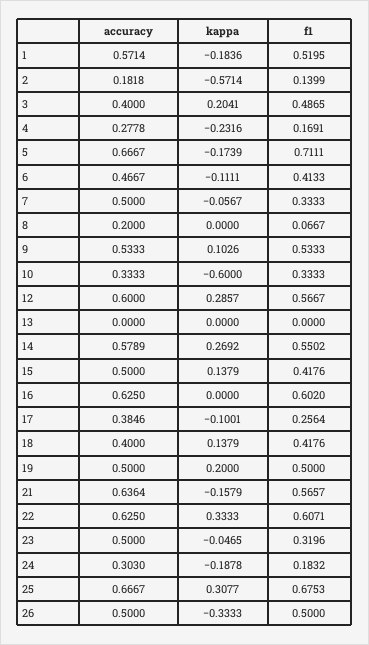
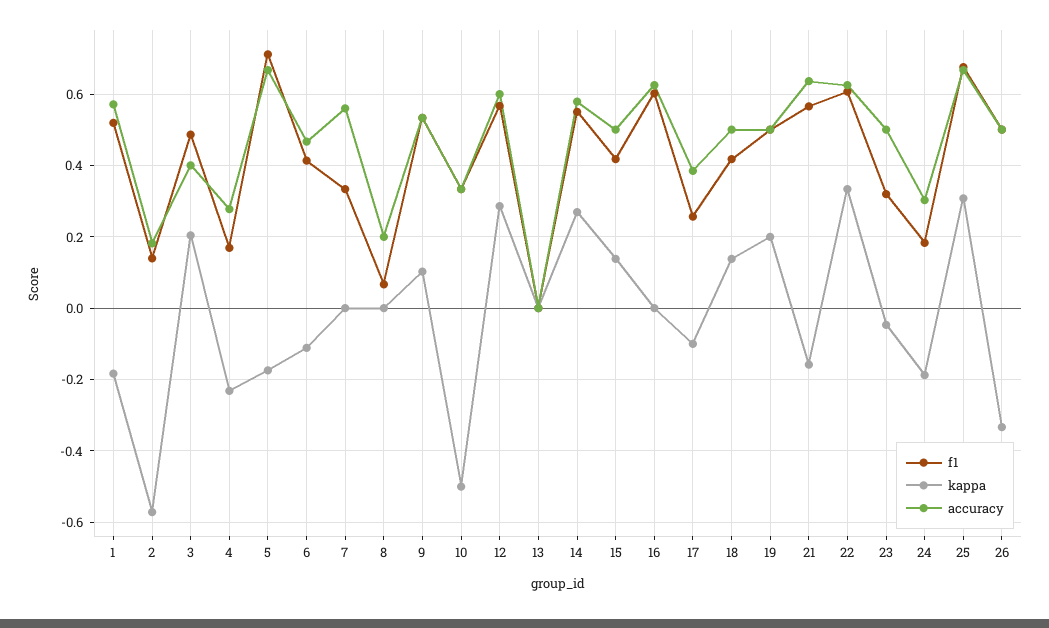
  {
    "accuracy": {
      "1": 0.5714,
      "2": 0.1818,
      "3": 0.4,
      "4": 0.2778,
      "5": 0.6667,
      "6": 0.4667,
-     "7": 0.5,
+     "7": 0.56,
      "8": 0.2,
      "9": 0.5333,
      "10": 0.3333,
      "12": 0.6,
      "13": 0,
      "14": 0.5789,
      "15": 0.5,
      "16": 0.625,
      "17": 0.3846,
-     "18": 0.4,
+     "18": 0.5,
      "19": 0.5,
      "21": 0.6364,
      "22": 0.625,
      "23": 0.5,
      "24": 0.303,
      "25": 0.6667,
      "26": 0.5
    },
    "kappa": {
      "1": -0.1836,
      "2": -0.5714,
      "3": 0.2041,
      "4": -0.2316,
      "5": -0.1739,
      "6": -0.1111,
-     "7": -0.0567,
+     "7": 0,
      "8": 0,
      "9": 0.1026,
-     "10": -0.6,
+     "10": -0.5,
      "12": 0.2857,
      "13": 0,
      "14": 0.2692,
      "15": 0.1379,
      "16": 0,
      "17": -0.1001,
      "18": 0.1379,
      "19": 0.2,
      "21": -0.1579,
      "22": 0.3333,
      "23": -0.0465,
      "24": -0.1878,
      "25": 0.3077,
      "26": -0.3333
    },
    "f1": {
      "1": 0.5195,
      "2": 0.1399,
      "3": 0.4865,
      "4": 0.1691,
      "5": 0.7111,
      "6": 0.4133,
      "7": 0.3333,
      "8": 0.0667,
      "9": 0.5333,
      "10": 0.3333,
      "12": 0.5667,
      "13": 0,
      "14": 0.5502,
      "15": 0.4176,
      "16": 0.602,
      "17": 0.2564,
      "18": 0.4176,
      "19": 0.5,
      "21": 0.5657,
      "22": 0.6071,
      "23": 0.3196,
      "24": 0.1832,
      "25": 0.6753,
      "26": 0.5
    }
  }

